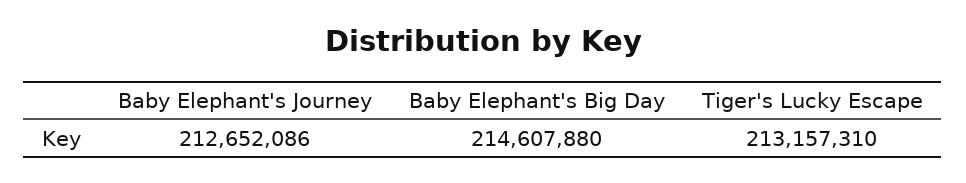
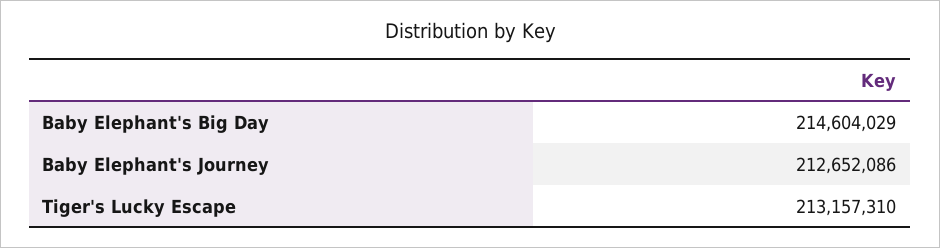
  {
    "Baby Elephant's Journey": 212652086,
-   "Baby Elephant's Big Day": 214607880,
+   "Baby Elephant's Big Day": 214604029,
    "Tiger's Lucky Escape": 213157310
  }

